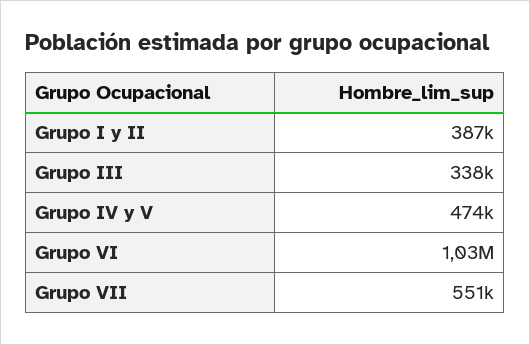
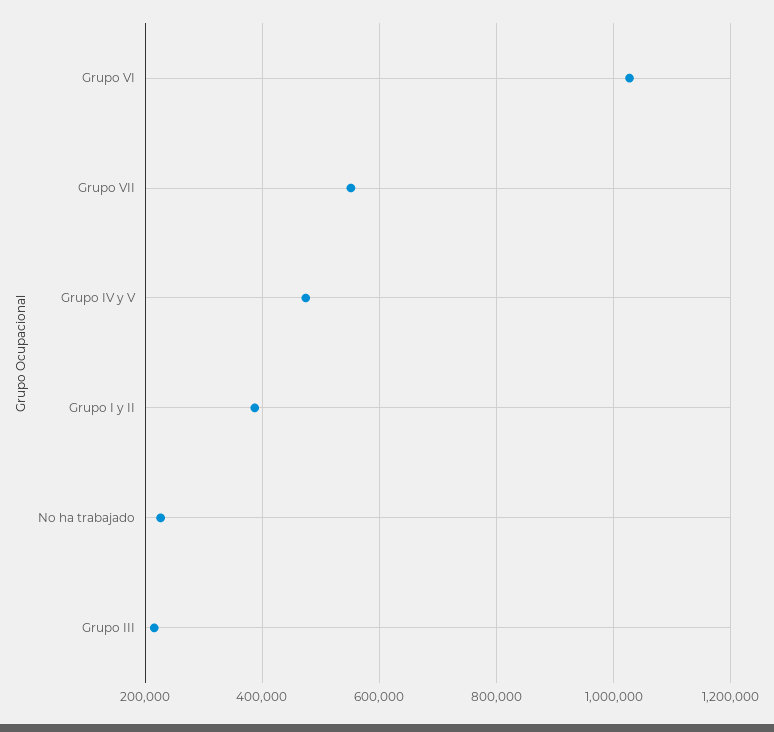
  {
    "Grupo I y II": 387000,
-   "Grupo III": 338000,
+   "Grupo III": 220000,
    "Grupo IV y V": 474000,
    "Grupo VI": 1030000,
-   "Grupo VII": 551000
+   "Grupo VII": 551000,
+   "No ha trabajado": 220000
  }

